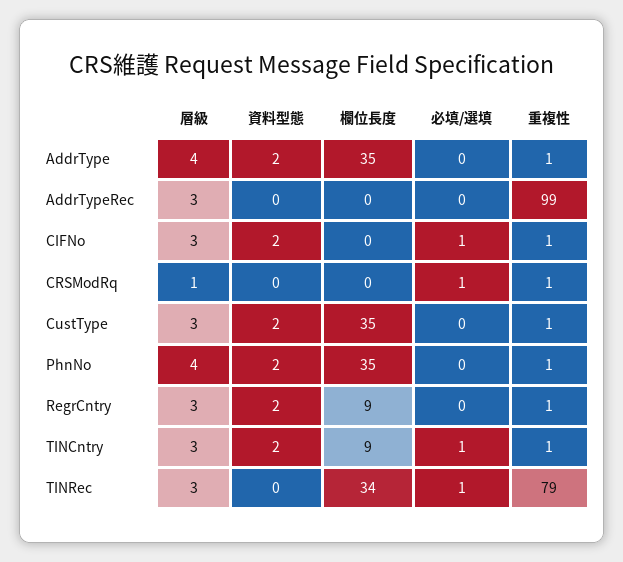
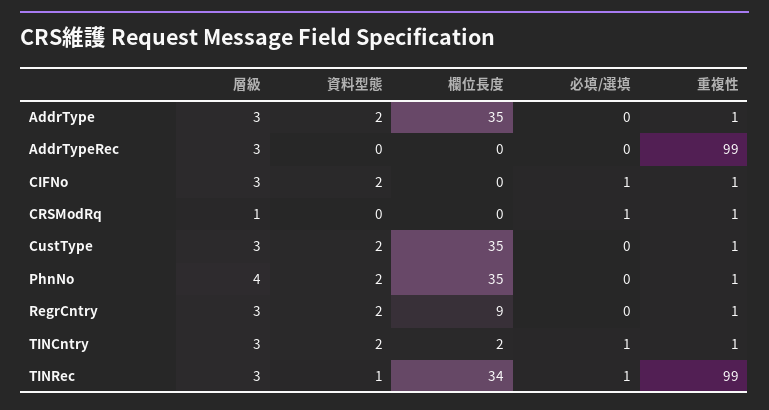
  {
    "層級": {
-     "AddrType": 4,
+     "AddrType": 3,
      "AddrTypeRec": 3,
      "CIFNo": 3,
      "CRSModRq": 1,
      "CustType": 3,
      "PhnNo": 4,
      "RegrCntry": 3,
      "TINCntry": 3,
      "TINRec": 3
    },
    "資料型態": {
      "AddrType": 2,
      "AddrTypeRec": 0,
      "CIFNo": 2,
      "CRSModRq": 0,
      "CustType": 2,
      "PhnNo": 2,
      "RegrCntry": 2,
      "TINCntry": 2,
-     "TINRec": 0
+     "TINRec": 1
    },
    "欄位長度": {
      "AddrType": 35,
      "AddrTypeRec": 0,
      "CIFNo": 0,
      "CRSModRq": 0,
      "CustType": 35,
      "PhnNo": 35,
      "RegrCntry": 9,
-     "TINCntry": 9,
+     "TINCntry": 2,
      "TINRec": 34
    },
    "必填/選填": {
      "AddrType": 0,
      "AddrTypeRec": 0,
      "CIFNo": 1,
      "CRSModRq": 1,
      "CustType": 0,
      "PhnNo": 0,
      "RegrCntry": 0,
      "TINCntry": 1,
      "TINRec": 1
    },
    "重複性": {
      "AddrType": 1,
      "AddrTypeRec": 99,
      "CIFNo": 1,
      "CRSModRq": 1,
      "CustType": 1,
      "PhnNo": 1,
      "RegrCntry": 1,
      "TINCntry": 1,
-     "TINRec": 79
+     "TINRec": 99
    }
  }

